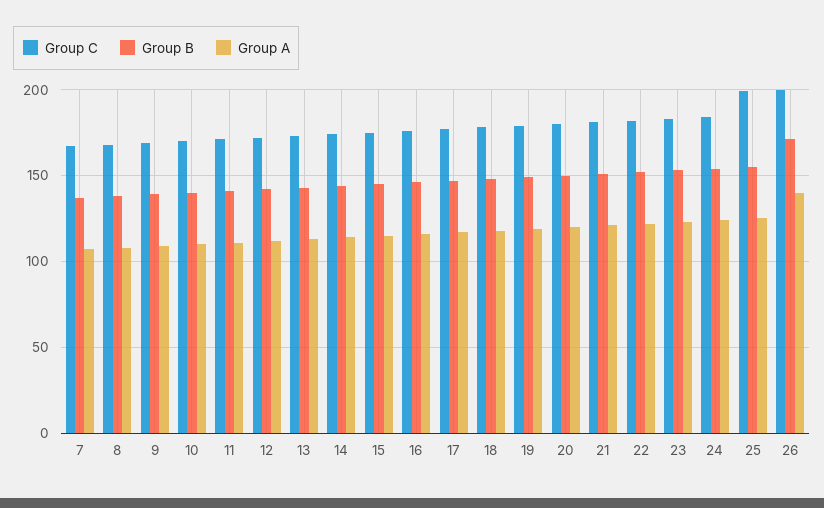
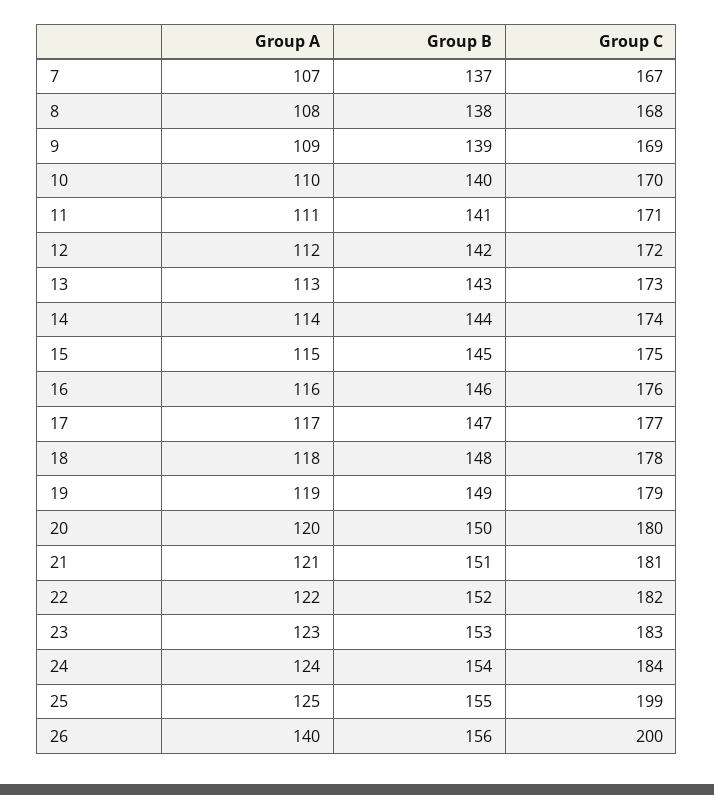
  {
    "Group C": {
      "7": 167,
      "8": 168,
      "9": 169,
      "10": 170,
      "11": 171,
      "12": 172,
      "13": 173,
      "14": 174,
      "15": 175,
      "16": 176,
      "17": 177,
      "18": 178,
      "19": 179,
      "20": 180,
      "21": 181,
      "22": 182,
      "23": 183,
      "24": 184,
      "25": 199,
      "26": 200
    },
    "Group B": {
      "7": 137,
      "8": 138,
      "9": 139,
      "10": 140,
      "11": 141,
      "12": 142,
      "13": 143,
      "14": 144,
      "15": 145,
      "16": 146,
      "17": 147,
      "18": 148,
      "19": 149,
      "20": 150,
      "21": 151,
      "22": 152,
      "23": 153,
      "24": 154,
      "25": 155,
-     "26": 170
+     "26": 156
    },
    "Group A": {
      "7": 107,
      "8": 108,
      "9": 109,
      "10": 110,
      "11": 111,
      "12": 112,
      "13": 113,
      "14": 114,
      "15": 115,
      "16": 116,
      "17": 117,
      "18": 118,
      "19": 119,
      "20": 120,
      "21": 121,
      "22": 122,
      "23": 123,
      "24": 124,
      "25": 125,
      "26": 140
    }
  }

